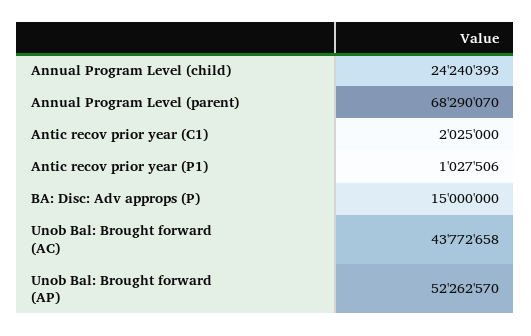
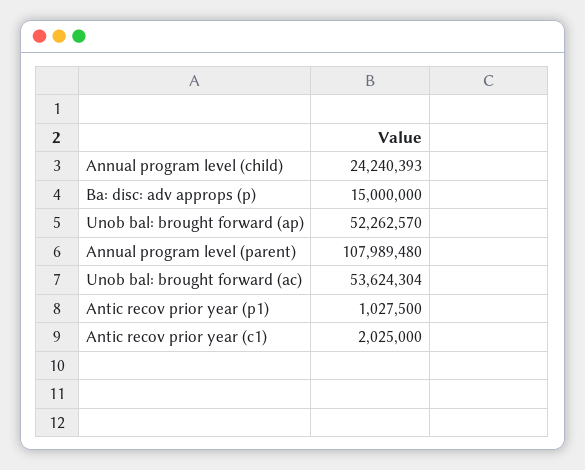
  {
    "Annual Program Level (child)": 24240393,
-   "Annual Program Level (parent)": 68290070,
+   "Annual Program Level (parent)": 107989480,
    "Antic recov prior year (C1)": 2025000,
-   "Antic recov prior year (P1)": 1027506,
+   "Antic recov prior year (P1)": 1027500,
    "BA: Disc: Adv approps (P)": 15000000,
-   "Unob Bal: Brought forward (AC)": 43772658,
+   "Unob Bal: Brought forward (AC)": 53624304,
    "Unob Bal: Brought forward (AP)": 52262570
  }

